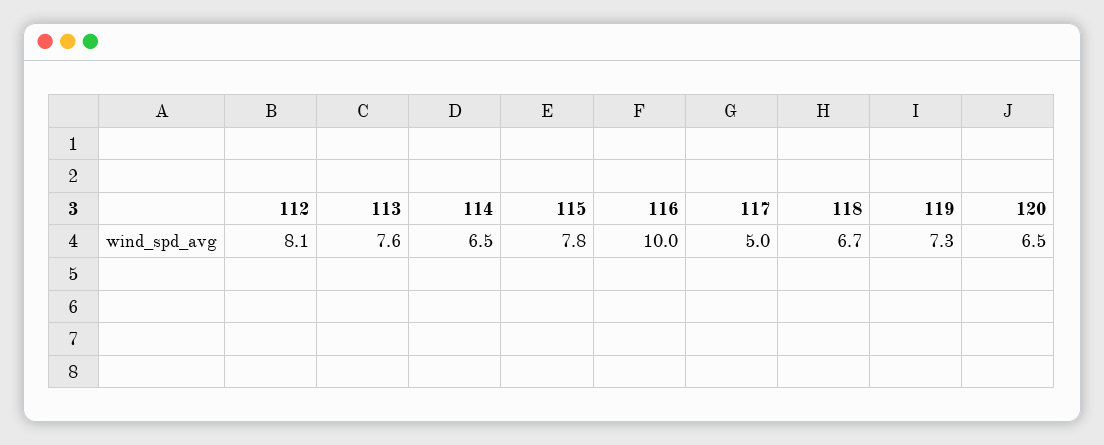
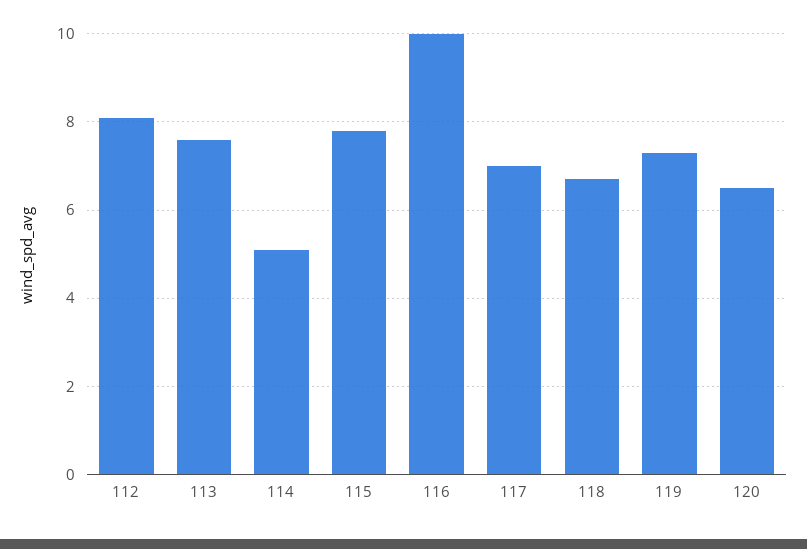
  {
    "112": 8.1,
    "113": 7.6,
-   "114": 6.5,
+   "114": 5,
    "115": 7.8,
    "116": 10,
-   "117": 5,
+   "117": 7,
    "118": 6.7,
    "119": 7.3,
    "120": 6.5
  }

